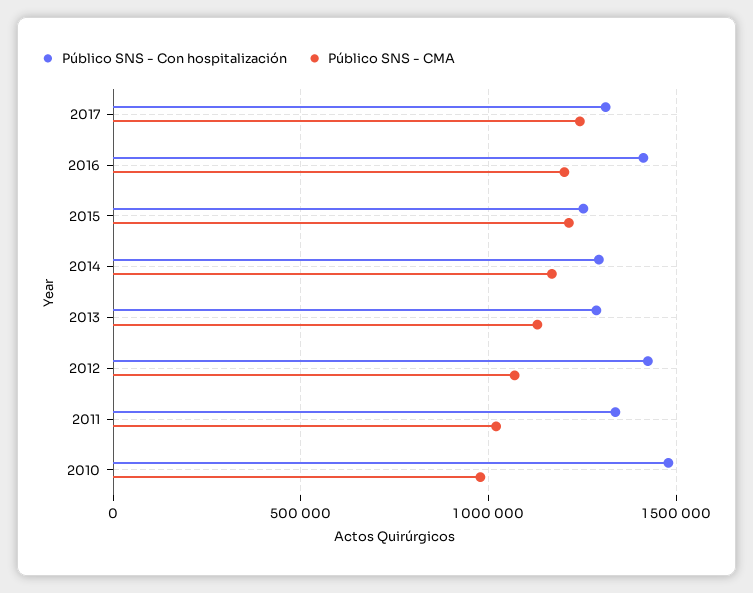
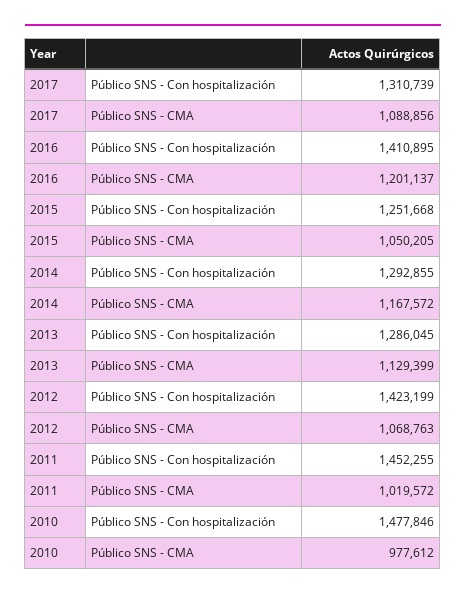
  {
    "Público SNS - Con hospitalización": {
      "2017": 1310739,
      "2016": 1410895,
      "2015": 1251668,
      "2014": 1292855,
      "2013": 1286045,
      "2012": 1423199,
-     "2011": 1350000,
+     "2011": 1452255,
      "2010": 1477846
    },
    "Público SNS - CMA": {
-     "2017": 1250000,
+     "2017": 1088856,
      "2016": 1201137,
-     "2015": 1200000,
+     "2015": 1050205,
      "2014": 1167572,
      "2013": 1129399,
      "2012": 1068763,
      "2011": 1019572,
      "2010": 977612
    }
  }

